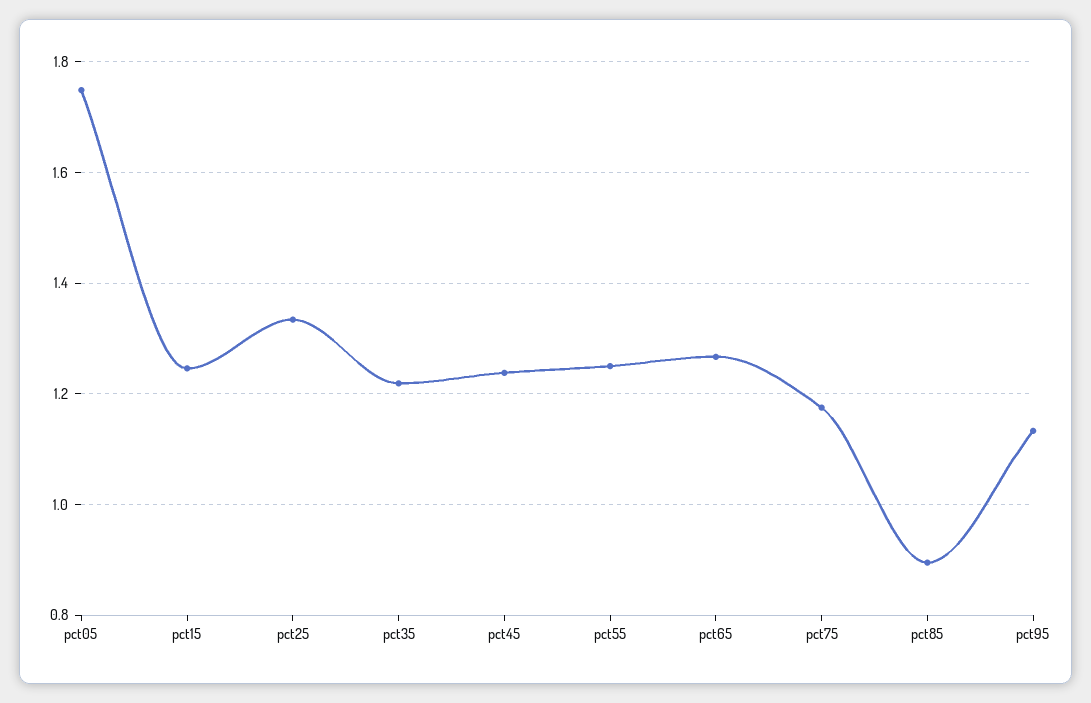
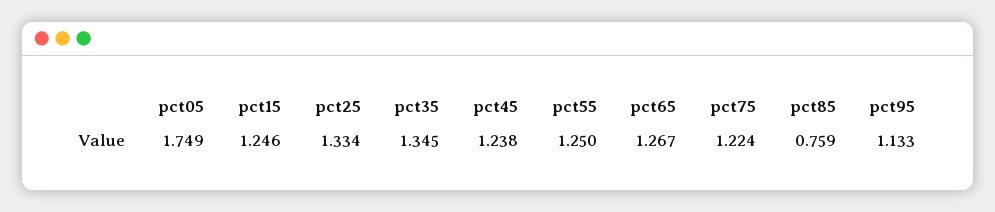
  {
    "pct05": 1.749,
    "pct15": 1.246,
    "pct25": 1.334,
-   "pct35": 1.22,
+   "pct35": 1.345,
    "pct45": 1.238,
    "pct55": 1.25,
    "pct65": 1.267,
-   "pct75": 1.18,
+   "pct75": 1.224,
-   "pct85": 0.9,
+   "pct85": 0.759,
    "pct95": 1.133
  }

